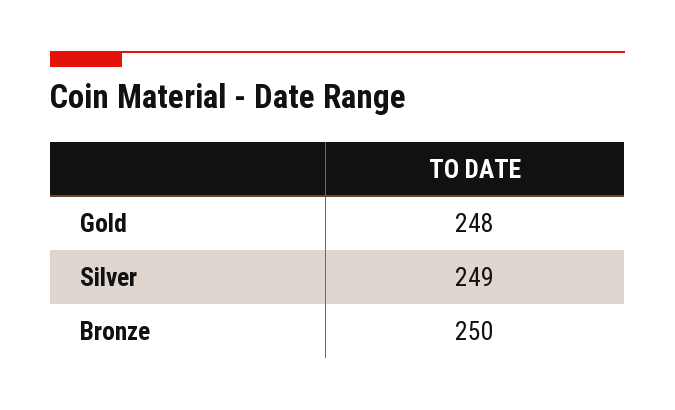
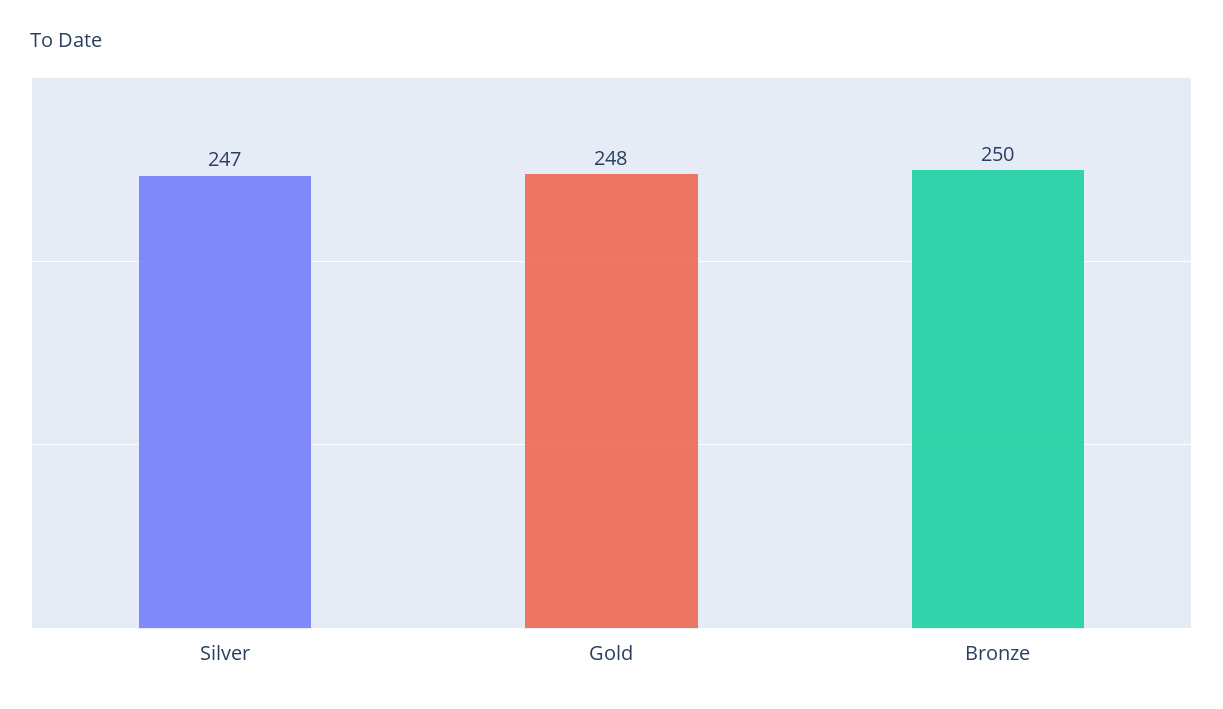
  {
    "Gold": 248,
-   "Silver": 249,
+   "Silver": 247,
    "Bronze": 250
  }

